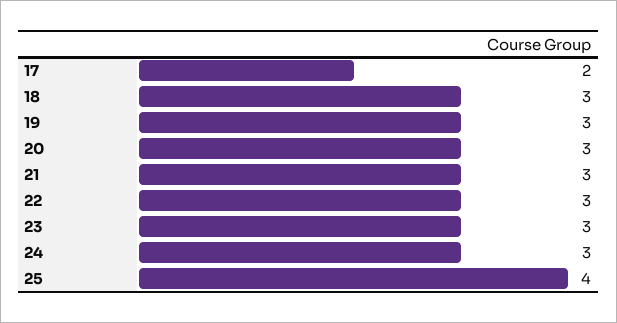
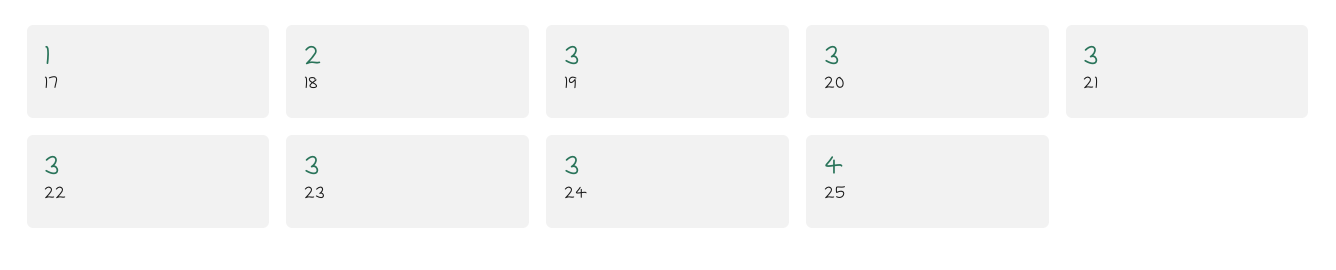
  {
-   "17": 2,
+   "17": 1,
-   "18": 3,
+   "18": 2,
    "19": 3,
    "20": 3,
    "21": 3,
    "22": 3,
    "23": 3,
    "24": 3,
    "25": 4
  }

